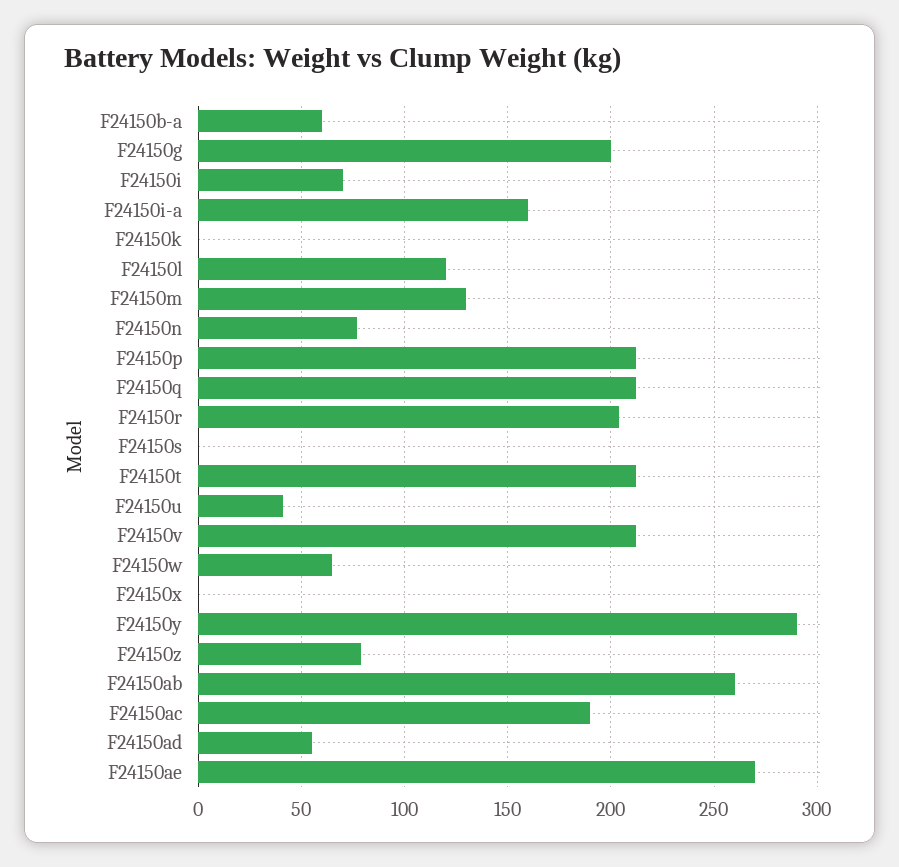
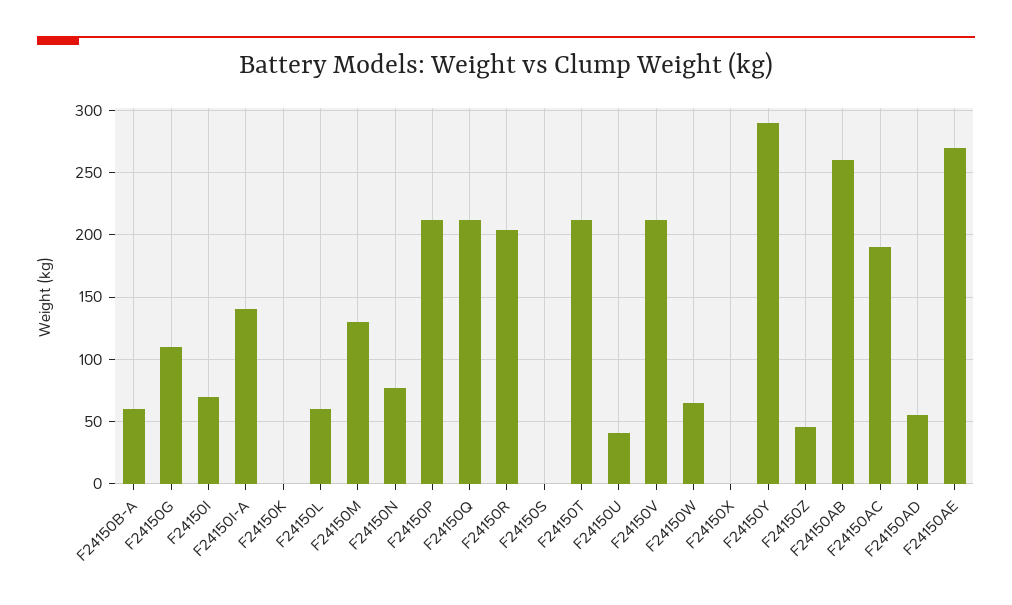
  {
    "F24150b-a": 60,
-   "F24150g": 200,
+   "F24150g": 110,
    "F24150i": 70,
-   "F24150i-a": 160,
+   "F24150i-a": 140,
    "F24150k": 0,
-   "F24150l": 120,
+   "F24150l": 60,
    "F24150m": 130,
    "F24150n": 75,
    "F24150p": 210,
    "F24150q": 210,
    "F24150r": 205,
    "F24150s": 0,
    "F24150t": 210,
    "F24150u": 40,
    "F24150v": 210,
    "F24150w": 65,
    "F24150x": 0,
    "F24150y": 290,
-   "F24150z": 80,
+   "F24150z": 45,
    "F24150ab": 260,
    "F24150ac": 190,
    "F24150ad": 55,
    "F24150ae": 270
  }

